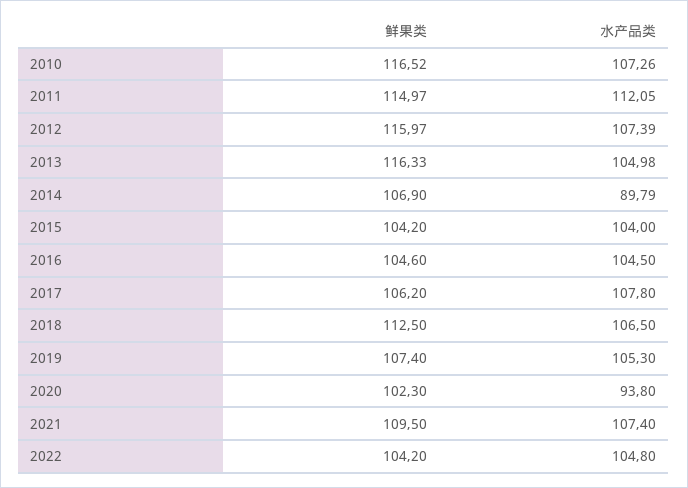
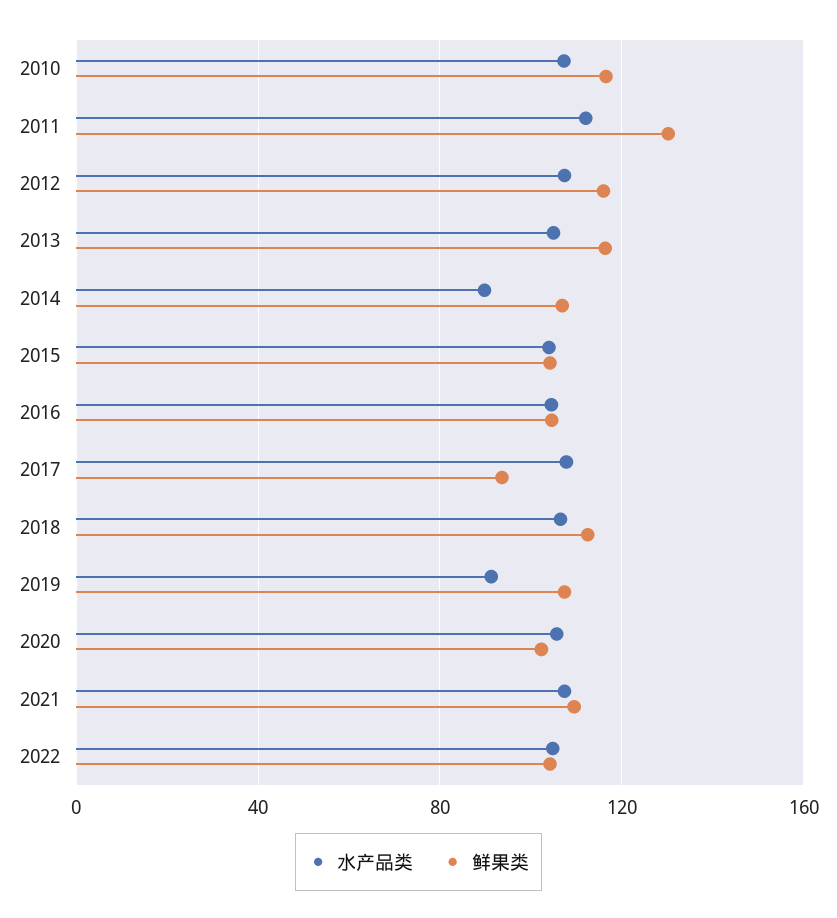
  {
    "鲜果类": {
      "2010": 116.52,
-     "2011": 114.97,
+     "2011": 130,
      "2012": 115.97,
      "2013": 116.33,
      "2014": 106.9,
      "2015": 104.2,
      "2016": 104.6,
-     "2017": 106.2,
+     "2017": 95,
      "2018": 112.5,
      "2019": 107.4,
      "2020": 102.3,
      "2021": 109.5,
      "2022": 104.2
    },
    "水产品类": {
      "2010": 107.26,
      "2011": 112.05,
      "2012": 107.39,
      "2013": 104.98,
      "2014": 89.79,
      "2015": 104,
      "2016": 104.5,
      "2017": 107.8,
      "2018": 106.5,
-     "2019": 105.3,
+     "2019": 90,
-     "2020": 93.8,
+     "2020": 105,
      "2021": 107.4,
      "2022": 104.8
    }
  }

